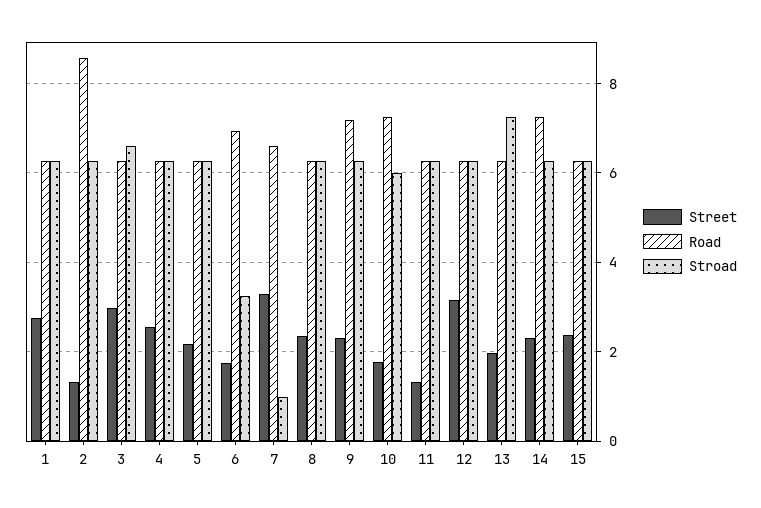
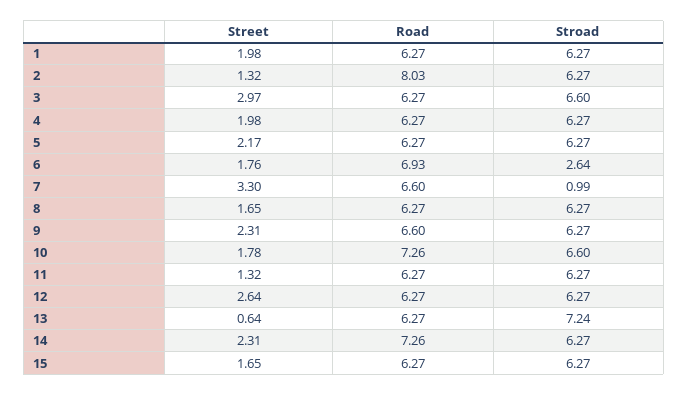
  {
    "Street": {
-     "1": 2.8,
+     "1": 1.98,
      "2": 1.32,
      "3": 2.97,
-     "4": 2.6,
+     "4": 1.98,
      "5": 2.17,
      "6": 1.76,
      "7": 3.3,
-     "8": 2.4,
+     "8": 1.65,
      "9": 2.31,
      "10": 1.78,
      "11": 1.32,
-     "12": 3.2,
+     "12": 2.64,
-     "13": 2,
+     "13": 0.64,
      "14": 2.31,
-     "15": 2.4
+     "15": 1.65
    },
    "Road": {
      "1": 6.27,
-     "2": 8.6,
+     "2": 8.03,
      "3": 6.27,
      "4": 6.27,
      "5": 6.27,
      "6": 6.93,
      "7": 6.6,
      "8": 6.27,
-     "9": 7.2,
+     "9": 6.6,
      "10": 7.26,
      "11": 6.27,
      "12": 6.27,
      "13": 6.27,
      "14": 7.26,
      "15": 6.27
    },
    "Stroad": {
      "1": 6.27,
      "2": 6.27,
      "3": 6.6,
      "4": 6.27,
      "5": 6.27,
-     "6": 3.2,
+     "6": 2.64,
      "7": 0.99,
      "8": 6.27,
      "9": 6.27,
-     "10": 6,
+     "10": 6.6,
      "11": 6.27,
      "12": 6.27,
      "13": 7.24,
      "14": 6.27,
      "15": 6.27
    }
  }

